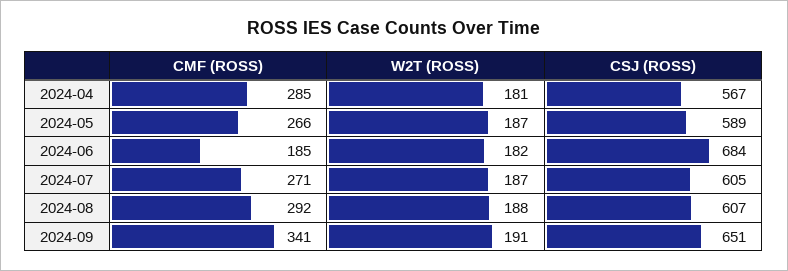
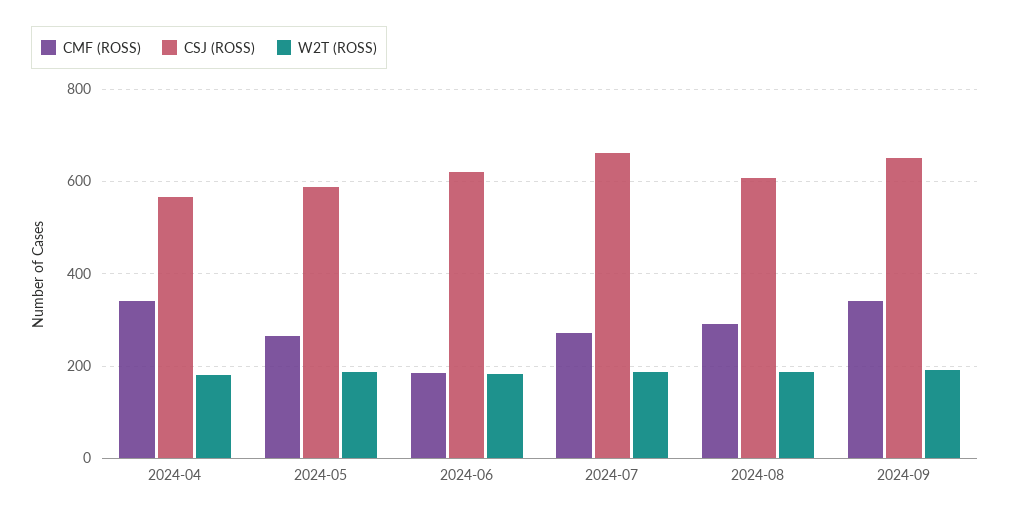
  {
    "CMF (ROSS)": {
-     "2024-04": 285,
+     "2024-04": 340,
      "2024-05": 266,
      "2024-06": 185,
      "2024-07": 271,
      "2024-08": 292,
      "2024-09": 341
    },
    "W2T (ROSS)": {
      "2024-04": 181,
      "2024-05": 187,
      "2024-06": 182,
      "2024-07": 187,
      "2024-08": 188,
      "2024-09": 191
    },
    "CSJ (ROSS)": {
      "2024-04": 567,
      "2024-05": 589,
-     "2024-06": 684,
+     "2024-06": 620,
-     "2024-07": 605,
+     "2024-07": 660,
      "2024-08": 607,
      "2024-09": 651
    }
  }

